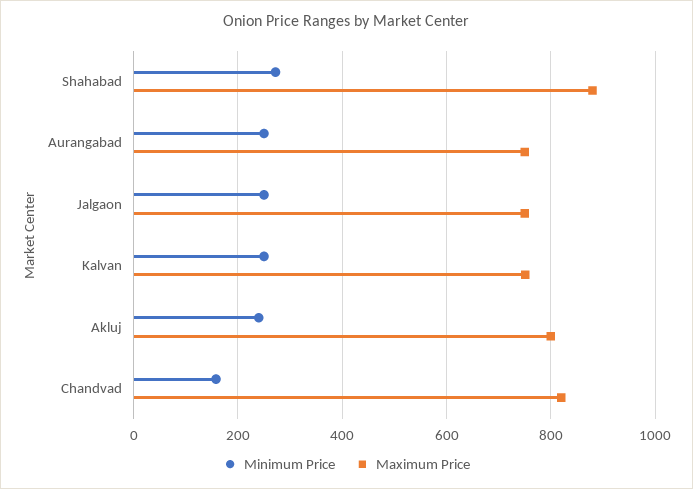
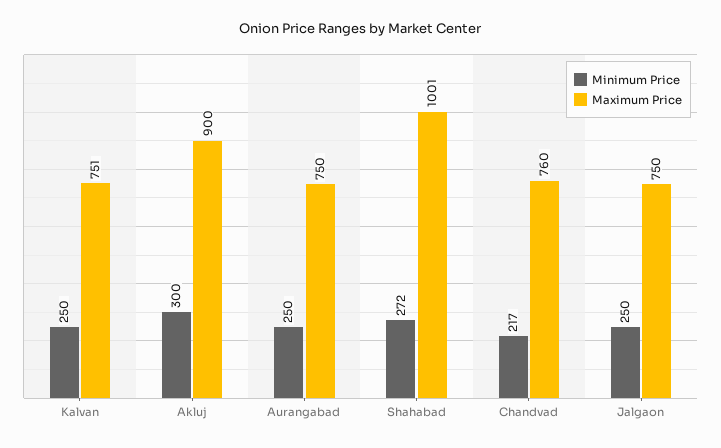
  {
    "Minimum Price": {
      "Shahabad": 272,
      "Aurangabad": 250,
      "Jalgaon": 250,
      "Kalvan": 250,
-     "Akluj": 240,
+     "Akluj": 300,
-     "Chandvad": 160
+     "Chandvad": 217
    },
    "Maximum Price": {
-     "Shahabad": 880,
+     "Shahabad": 1001,
      "Aurangabad": 750,
      "Jalgaon": 750,
      "Kalvan": 751,
-     "Akluj": 800,
+     "Akluj": 900,
-     "Chandvad": 820
+     "Chandvad": 760
    }
  }

